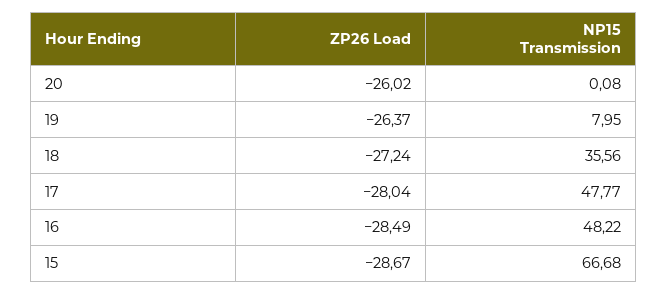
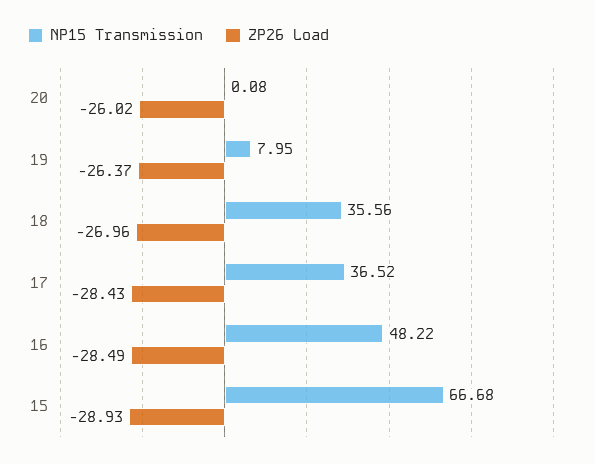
  {
    "ZP26 Load": {
      "20": -26.02,
      "19": -26.37,
-     "18": -27.24,
+     "18": -26.96,
-     "17": -28.04,
+     "17": -28.43,
      "16": -28.49,
-     "15": -28.67
+     "15": -28.93
    },
    "NP15 Transmission": {
      "20": 0.08,
      "19": 7.95,
      "18": 35.56,
-     "17": 47.77,
+     "17": 36.52,
      "16": 48.22,
      "15": 66.68
    }
  }

